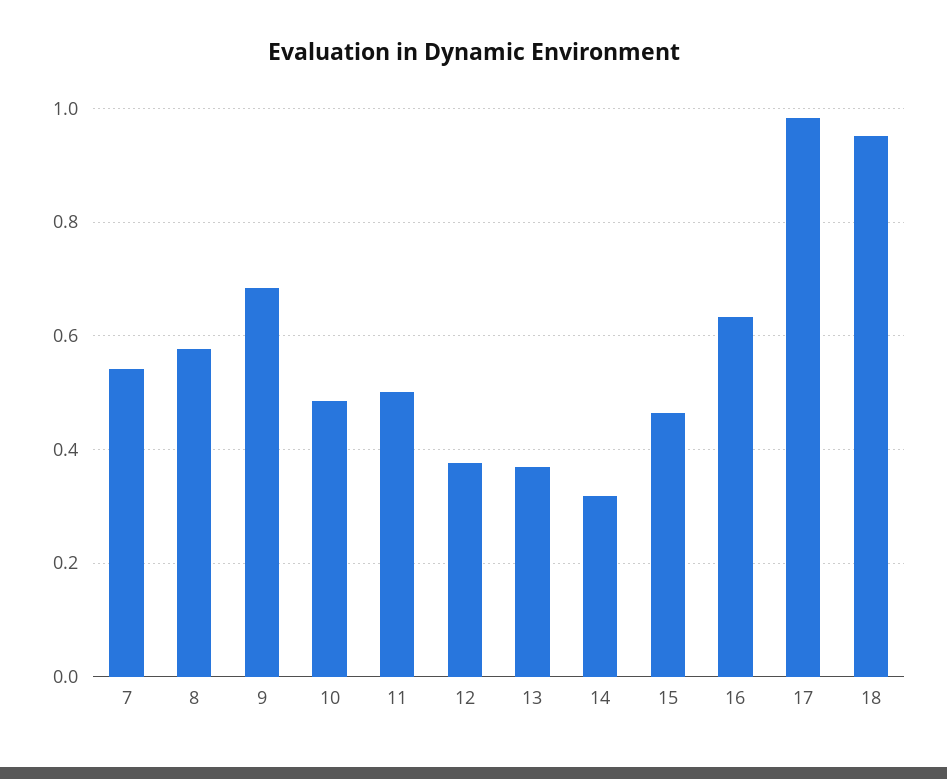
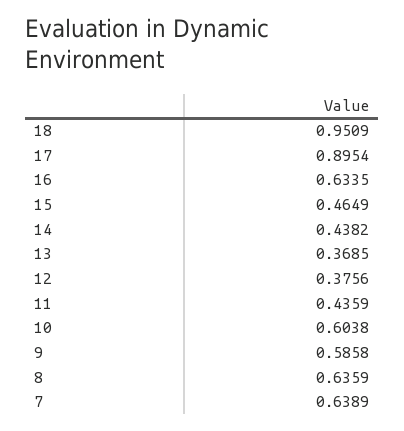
  {
-   "7": 0.54,
+   "7": 0.6389,
-   "8": 0.58,
+   "8": 0.6359,
-   "9": 0.68,
+   "9": 0.5858,
-   "10": 0.48,
+   "10": 0.6038,
-   "11": 0.5,
+   "11": 0.4359,
    "12": 0.3756,
    "13": 0.3685,
-   "14": 0.32,
+   "14": 0.4382,
    "15": 0.4649,
    "16": 0.6335,
-   "17": 0.98,
+   "17": 0.8954,
    "18": 0.9509
  }

